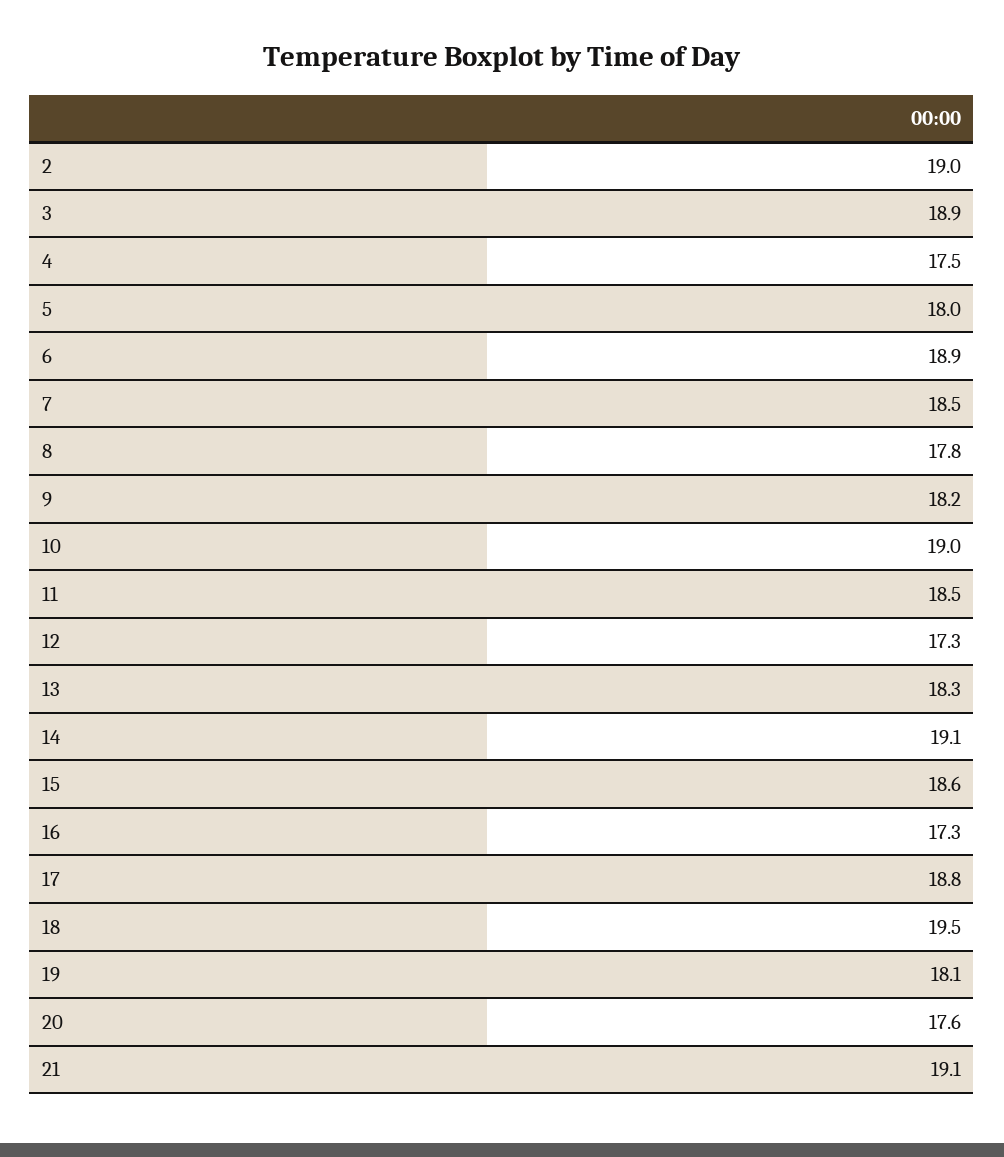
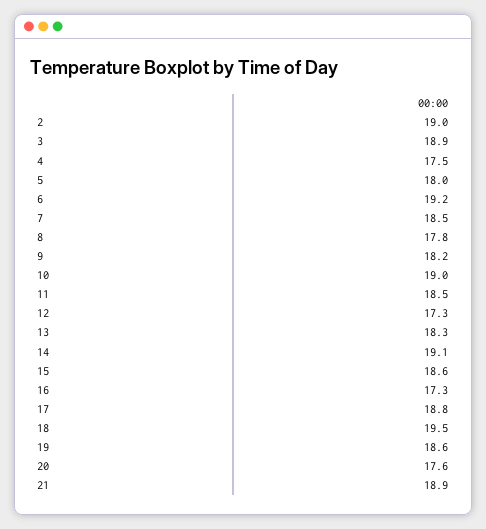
  {
    "2": 19,
    "3": 18.9,
    "4": 17.5,
    "5": 18,
-   "6": 18.9,
+   "6": 19.2,
    "7": 18.5,
    "8": 17.8,
    "9": 18.2,
    "10": 19,
    "11": 18.5,
    "12": 17.3,
    "13": 18.3,
    "14": 19.1,
    "15": 18.6,
    "16": 17.3,
    "17": 18.8,
    "18": 19.5,
-   "19": 18.1,
+   "19": 18.6,
    "20": 17.6,
-   "21": 19.1
+   "21": 18.9
  }

